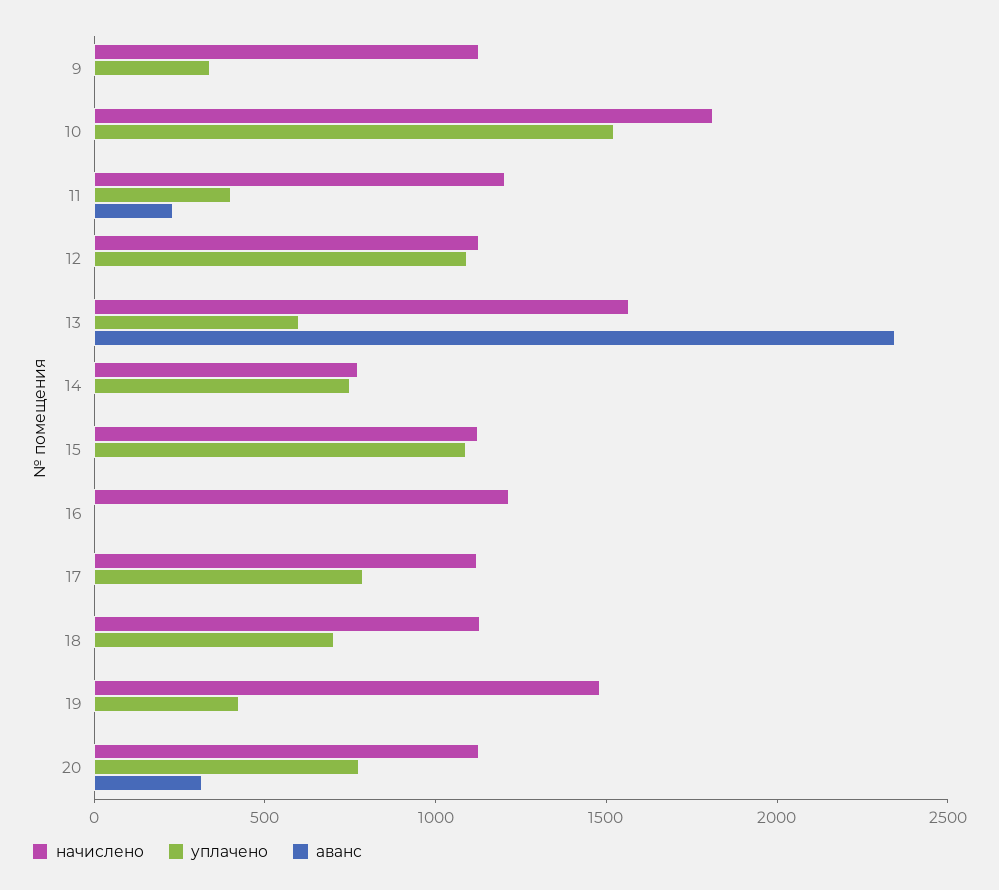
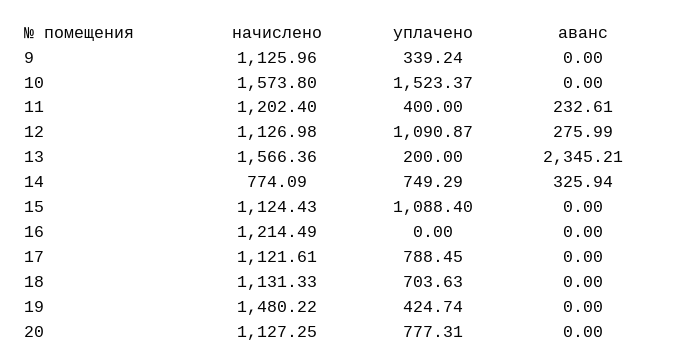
  {
    "начислено": {
      "9": 1125.96,
-     "10": 1800,
+     "10": 1573.8,
      "11": 1202.4,
      "12": 1126.98,
      "13": 1566.36,
      "14": 774.09,
      "15": 1124.43,
      "16": 1214.49,
      "17": 1121.61,
      "18": 1131.33,
      "19": 1480.22,
      "20": 1127.25
    },
    "уплачено": {
      "9": 339.24,
      "10": 1523.37,
      "11": 400,
      "12": 1090.87,
-     "13": 600,
+     "13": 200,
      "14": 749.29,
      "15": 1088.4,
      "16": 0,
      "17": 788.45,
      "18": 703.63,
      "19": 424.74,
      "20": 777.31
    },
    "аванс": {
      "9": 0,
      "10": 0,
      "11": 232.61,
-     "12": 0,
+     "12": 275.99,
      "13": 2345.21,
-     "14": 0,
+     "14": 325.94,
      "15": 0,
      "16": 0,
      "17": 0,
      "18": 0,
      "19": 0,
-     "20": 300
+     "20": 0
    }
  }

